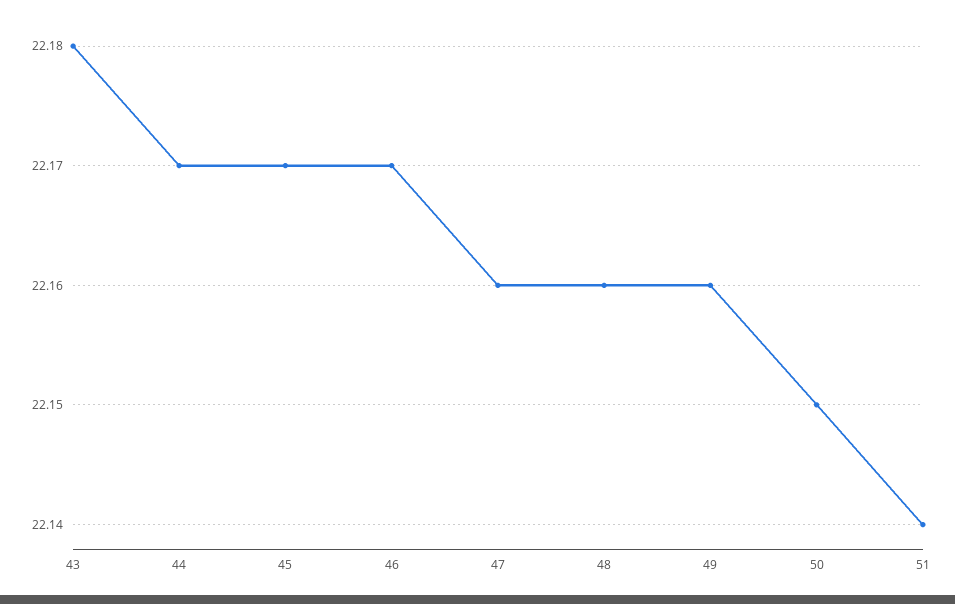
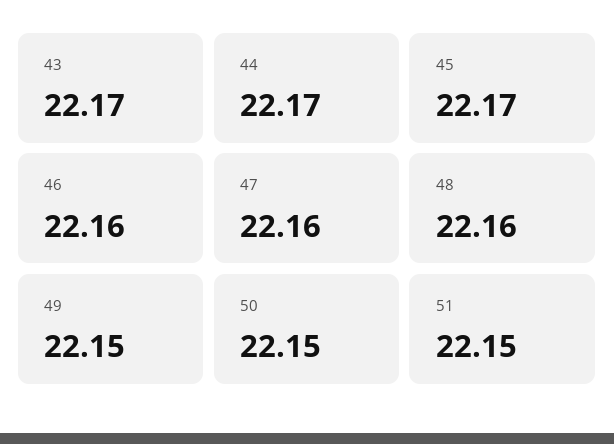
  {
-   "43": 22.18,
+   "43": 22.17,
    "44": 22.17,
    "45": 22.17,
-   "46": 22.17,
+   "46": 22.16,
    "47": 22.16,
    "48": 22.16,
-   "49": 22.16,
+   "49": 22.15,
    "50": 22.15,
-   "51": 22.14
+   "51": 22.15
  }

